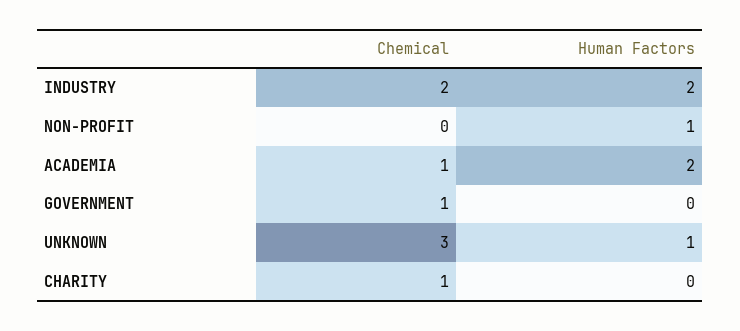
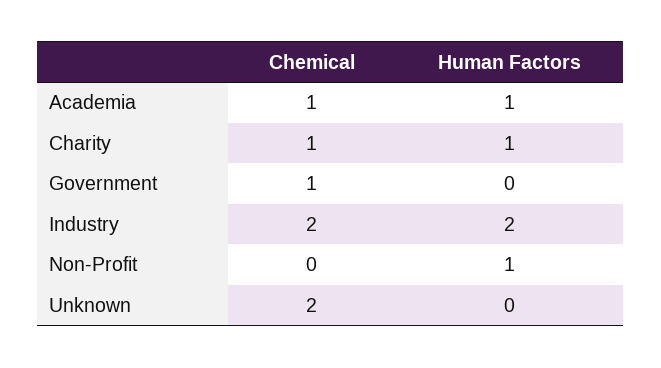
  {
    "Chemical": {
      "INDUSTRY": 2,
      "NON-PROFIT": 0,
      "ACADEMIA": 1,
      "GOVERNMENT": 1,
-     "UNKNOWN": 3,
+     "UNKNOWN": 2,
      "CHARITY": 1
    },
    "Human Factors": {
      "INDUSTRY": 2,
      "NON-PROFIT": 1,
-     "ACADEMIA": 2,
+     "ACADEMIA": 1,
      "GOVERNMENT": 0,
-     "UNKNOWN": 1,
+     "UNKNOWN": 0,
-     "CHARITY": 0
+     "CHARITY": 1
    }
  }

